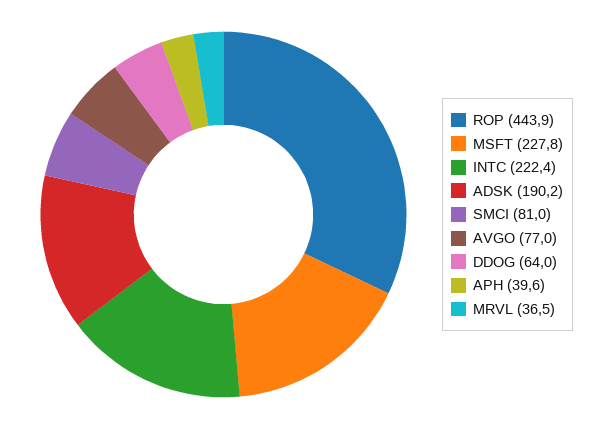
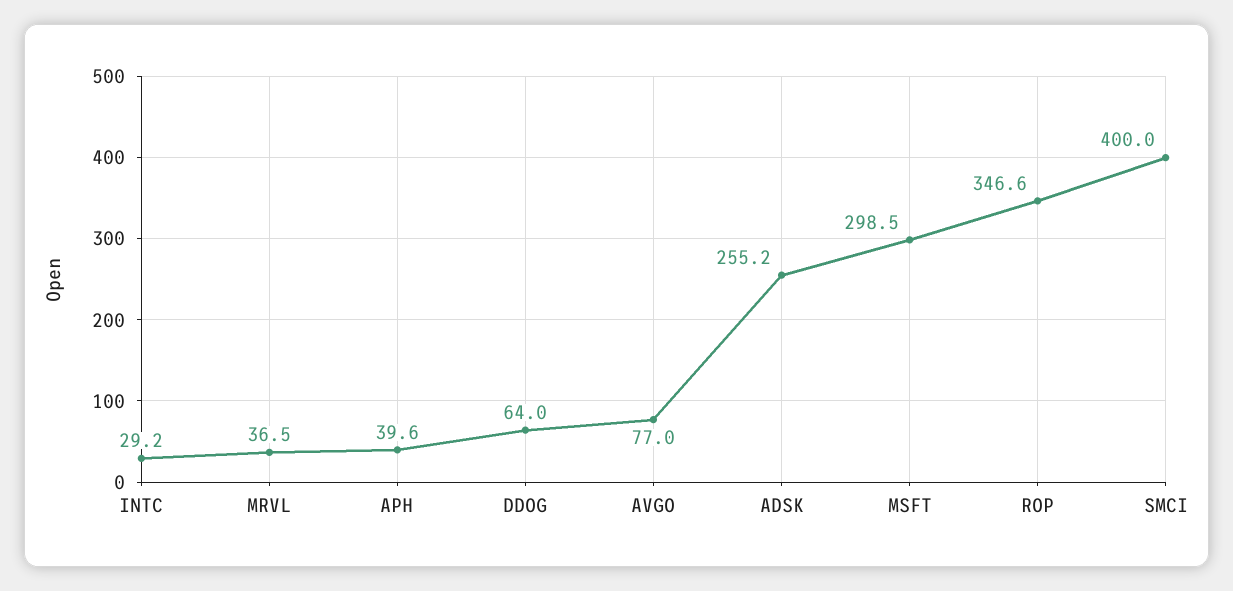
  {
-   "ROP": 443.9,
+   "ROP": 346.6,
-   "MSFT": 227.8,
+   "MSFT": 298.5,
-   "INTC": 222.4,
+   "INTC": 29.2,
-   "ADSK": 190.2,
+   "ADSK": 255.2,
-   "SMCI": 81,
+   "SMCI": 400,
    "AVGO": 77,
    "DDOG": 64,
    "APH": 39.6,
    "MRVL": 36.5
  }

